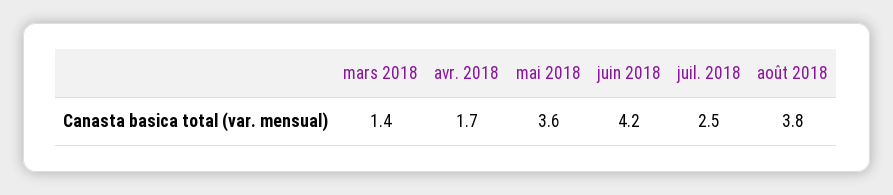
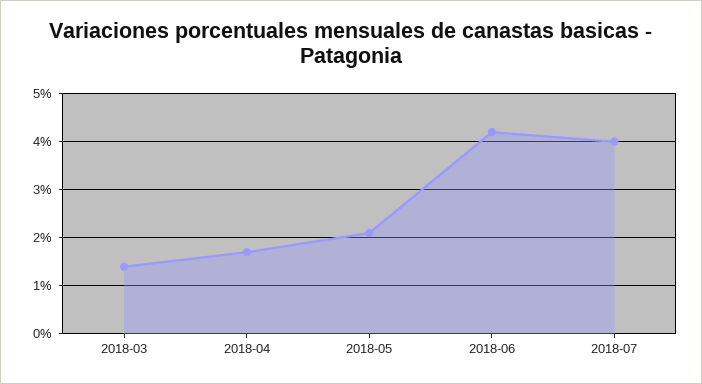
  {
    "mars 2018": 1.4,
    "avr. 2018": 1.7,
-   "mai 2018": 3.6,
+   "mai 2018": 2,
    "juin 2018": 4.2,
-   "juil. 2018": 2.5,
+   "juil. 2018": 4
-   "août 2018": 3.8
  }

